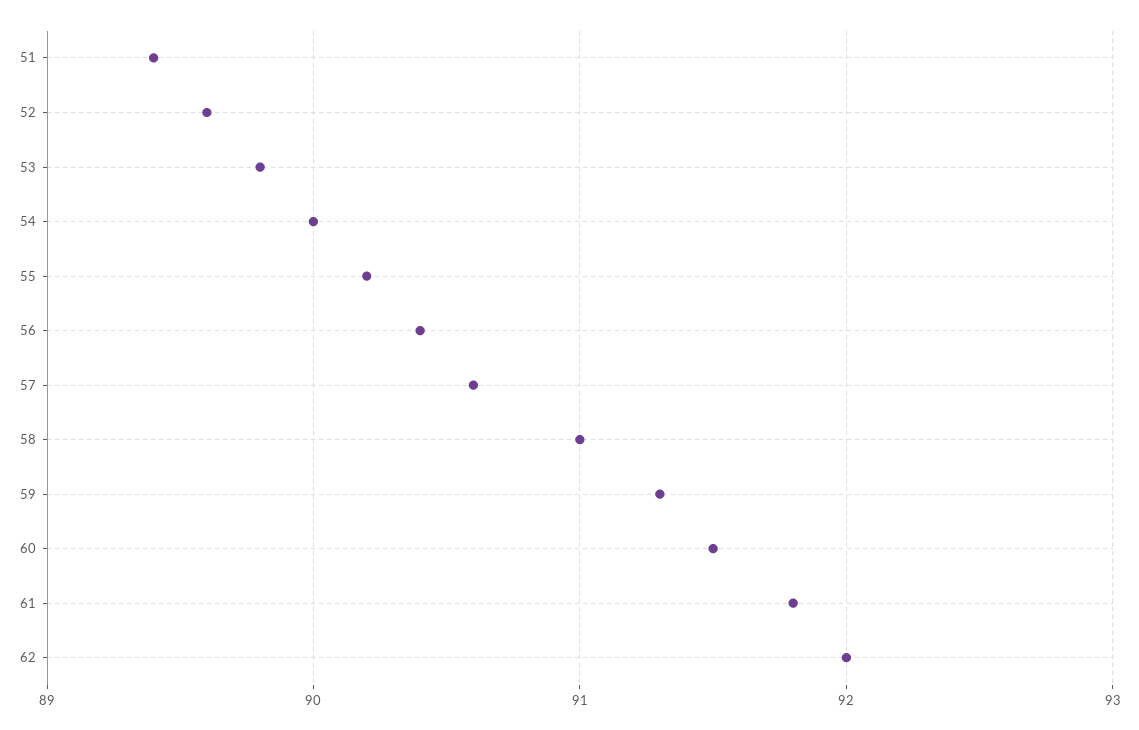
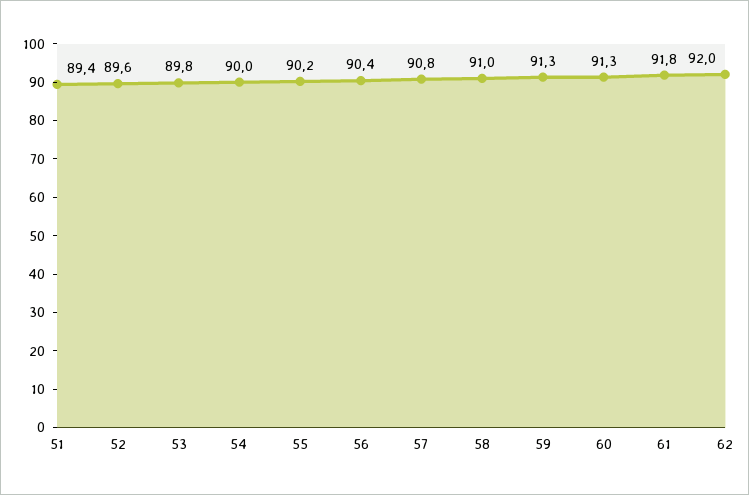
  {
    "51": 89.4,
    "52": 89.6,
    "53": 89.8,
    "54": 90,
    "55": 90.2,
    "56": 90.4,
-   "57": 90.6,
+   "57": 90.8,
    "58": 91,
    "59": 91.3,
-   "60": 91.5,
+   "60": 91.3,
    "61": 91.8,
    "62": 92
  }

